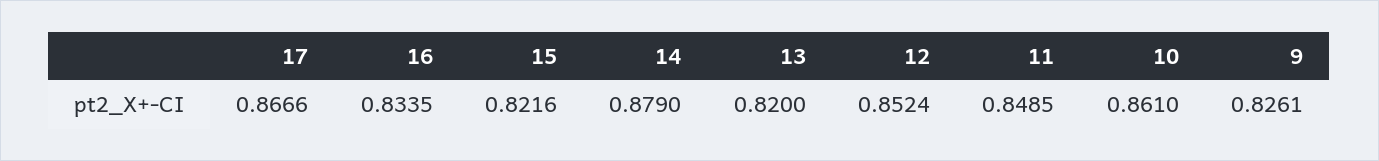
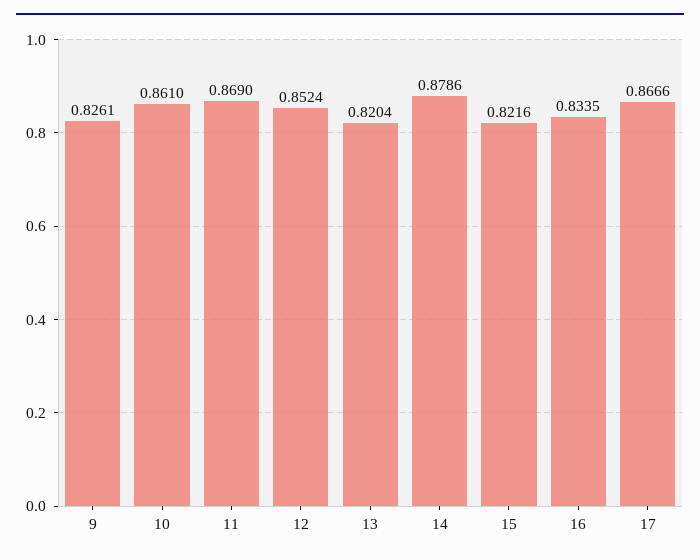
  {
    "17": 0.8666,
    "16": 0.8335,
    "15": 0.8216,
-   "14": 0.879,
+   "14": 0.8786,
-   "13": 0.82,
+   "13": 0.8204,
    "12": 0.8524,
-   "11": 0.8485,
+   "11": 0.869,
    "10": 0.861,
    "9": 0.8261
  }

